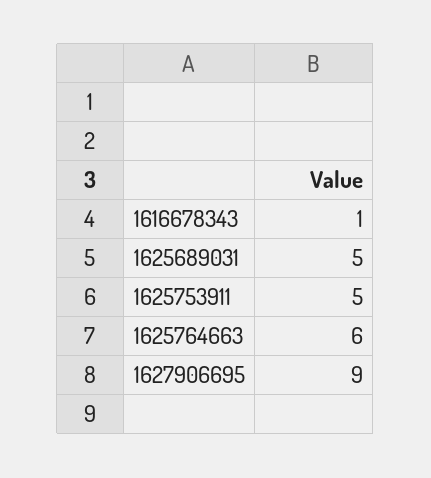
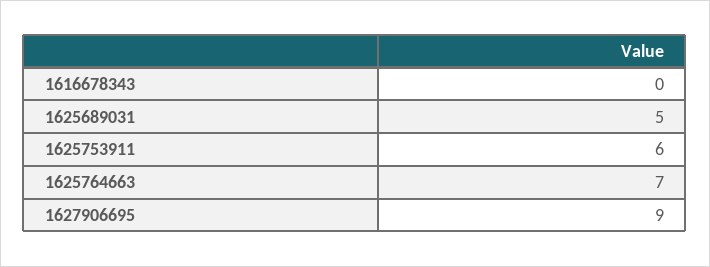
  {
-   "1616678343": 1,
+   "1616678343": 0,
    "1625689031": 5,
-   "1625753911": 5,
+   "1625753911": 6,
-   "1625764663": 6,
+   "1625764663": 7,
    "1627906695": 9
  }

